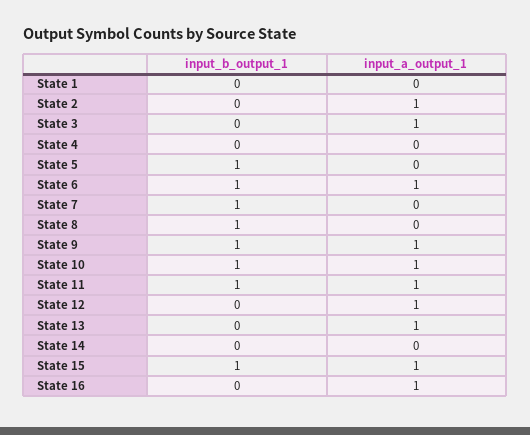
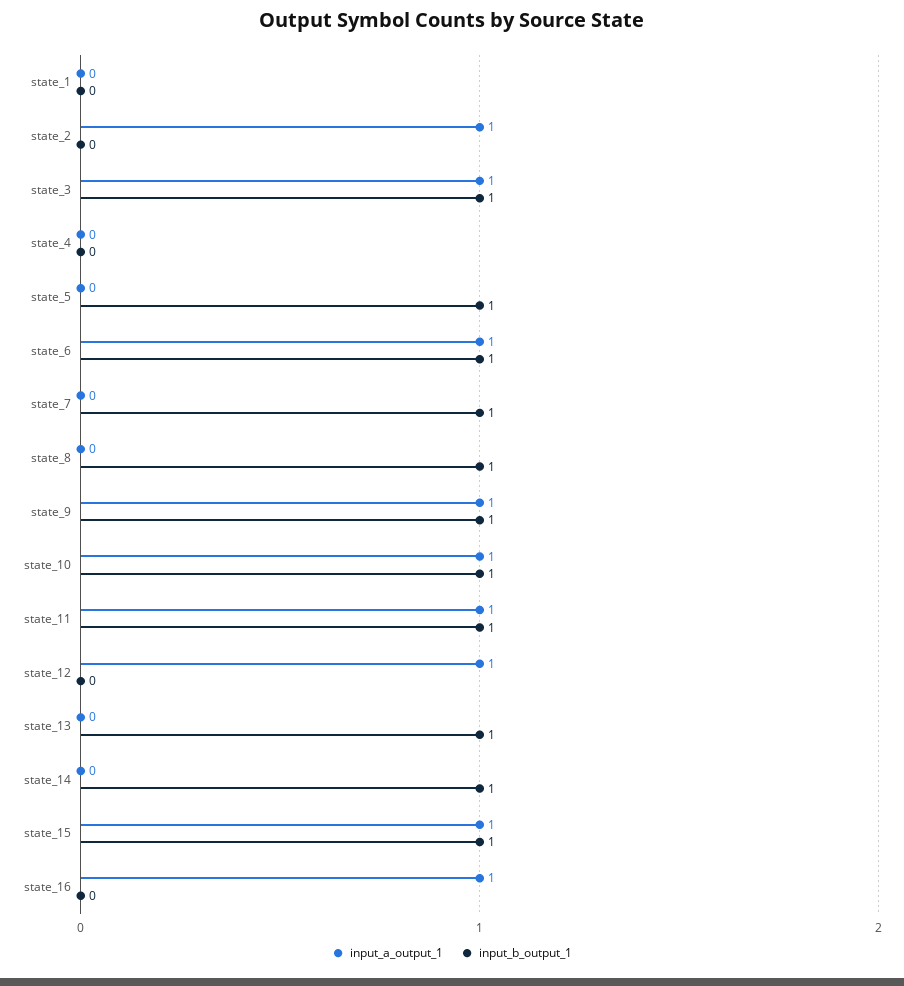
  {
    "input_b_output_1": {
      "State 1": 0,
      "State 2": 0,
-     "State 3": 0,
+     "State 3": 1,
      "State 4": 0,
      "State 5": 1,
      "State 6": 1,
      "State 7": 1,
      "State 8": 1,
      "State 9": 1,
      "State 10": 1,
      "State 11": 1,
      "State 12": 0,
-     "State 13": 0,
+     "State 13": 1,
-     "State 14": 0,
+     "State 14": 1,
      "State 15": 1,
      "State 16": 0
    },
    "input_a_output_1": {
      "State 1": 0,
      "State 2": 1,
      "State 3": 1,
      "State 4": 0,
      "State 5": 0,
      "State 6": 1,
      "State 7": 0,
      "State 8": 0,
      "State 9": 1,
      "State 10": 1,
      "State 11": 1,
      "State 12": 1,
-     "State 13": 1,
+     "State 13": 0,
      "State 14": 0,
      "State 15": 1,
      "State 16": 1
    }
  }

